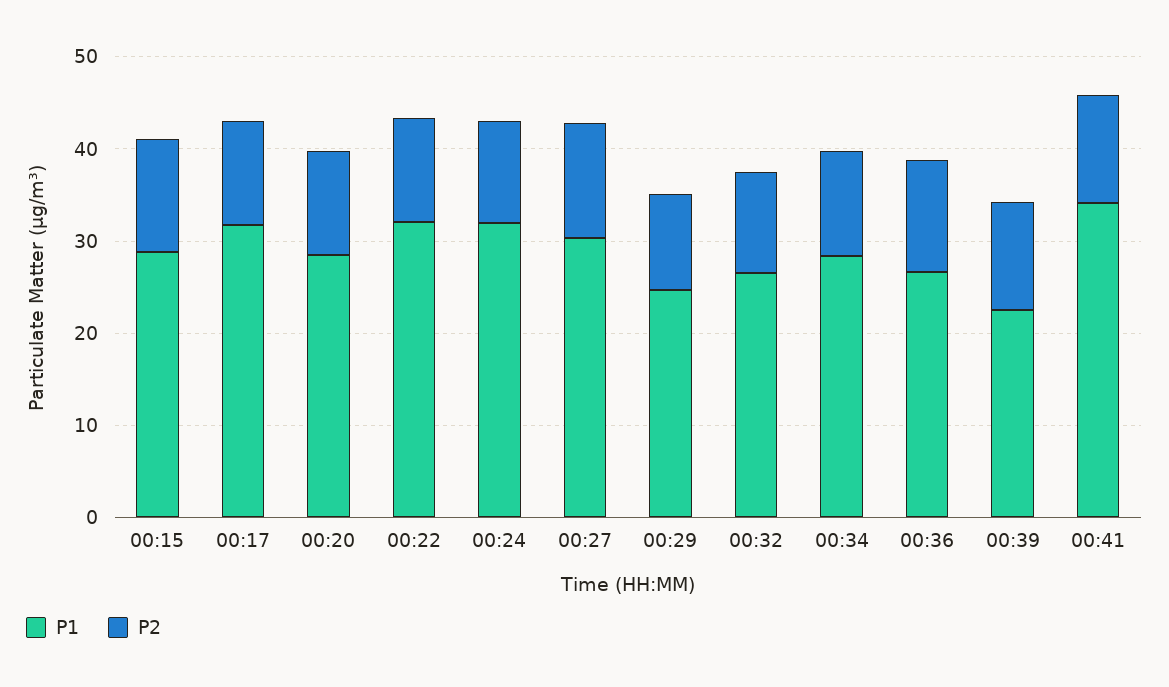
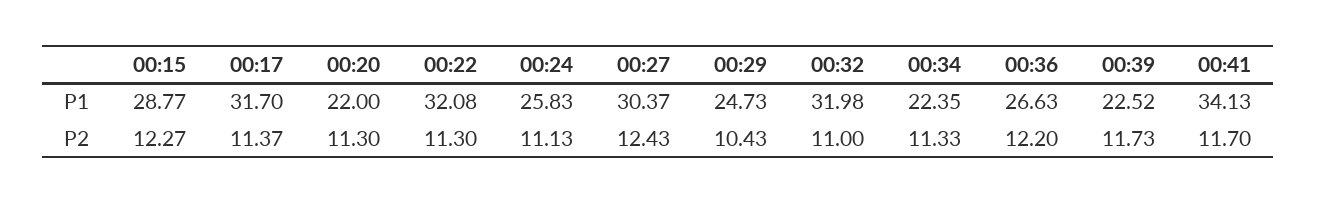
  {
    "P1": {
      "00:15": 28.77,
      "00:17": 31.7,
-     "00:20": 28,
+     "00:20": 22,
      "00:22": 32.08,
-     "00:24": 32,
+     "00:24": 25.83,
      "00:27": 30.37,
      "00:29": 24.73,
-     "00:32": 26,
+     "00:32": 31.98,
-     "00:34": 28,
+     "00:34": 22.35,
      "00:36": 26.63,
      "00:39": 22.52,
      "00:41": 34.13
    },
    "P2": {
      "00:15": 12.27,
      "00:17": 11.37,
      "00:20": 11.3,
      "00:22": 11.3,
      "00:24": 11.13,
      "00:27": 12.43,
      "00:29": 10.43,
      "00:32": 11,
      "00:34": 11.33,
      "00:36": 12.2,
      "00:39": 11.73,
      "00:41": 11.7
    }
  }

